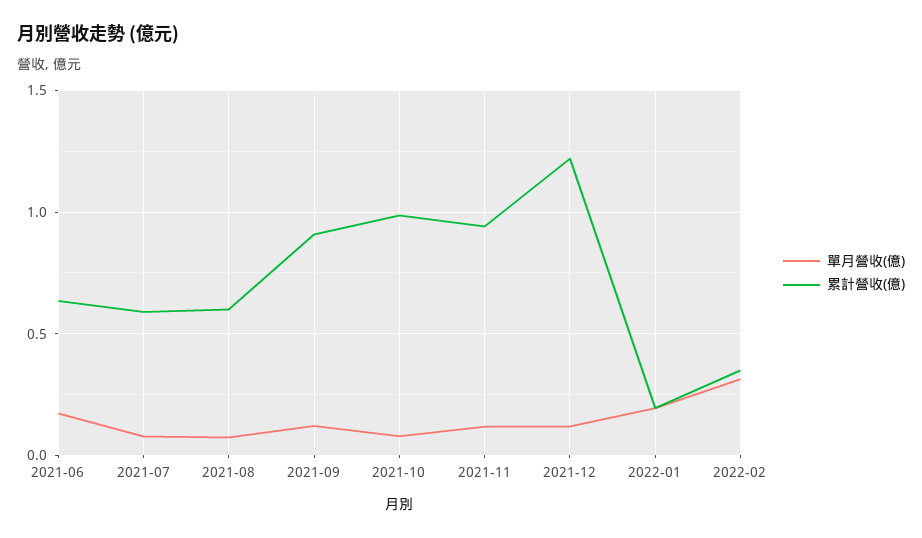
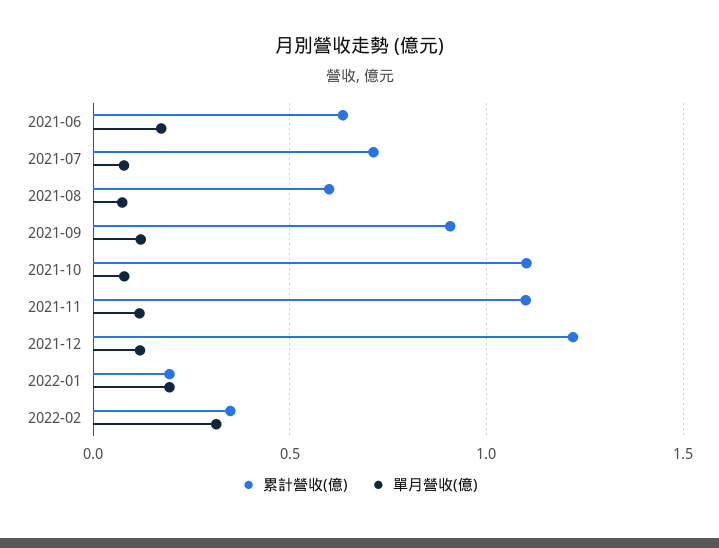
  {
    "單月營收(億)": {
      "2021-06": 0.15,
      "2021-07": 0.1,
      "2021-08": 0.05,
      "2021-09": 0.1,
      "2021-10": 0.1,
      "2021-11": 0.1,
      "2021-12": 0.1,
      "2022-01": 0.2,
      "2022-02": 0.3
    },
    "累計營收(億)": {
      "2021-06": 0.65,
-     "2021-07": 0.6,
+     "2021-07": 0.7,
      "2021-08": 0.6,
      "2021-09": 0.9,
-     "2021-10": 1,
+     "2021-10": 1.1,
-     "2021-11": 0.95,
+     "2021-11": 1.1,
      "2021-12": 1.2,
      "2022-01": 0.2,
      "2022-02": 0.35
    }
  }

